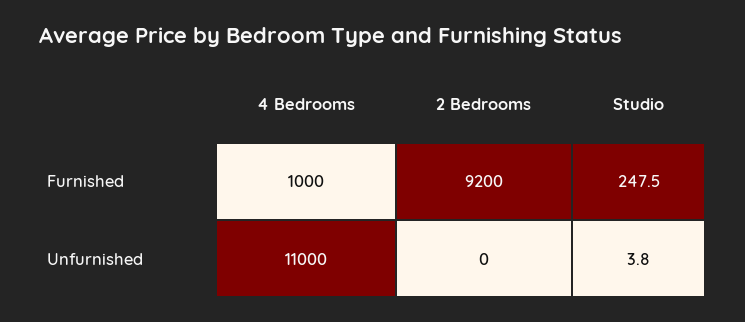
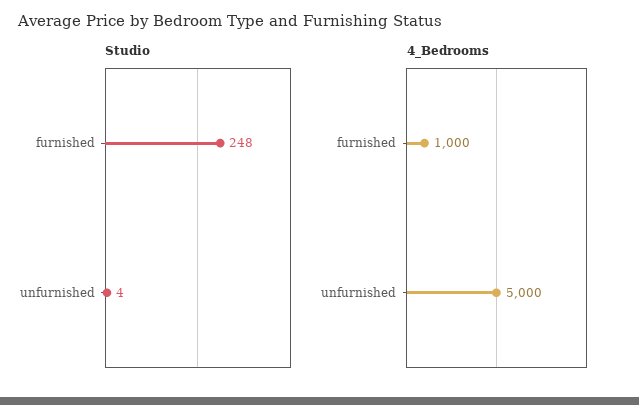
  {
    "4 Bedrooms": {
      "Furnished": 1000,
-     "Unfurnished": 11000
+     "Unfurnished": 5000
    },
-   "2 Bedrooms": {
-     "Furnished": 9200,
-     "Unfurnished": 0
-   },
    "Studio": {
      "Furnished": 247.5,
      "Unfurnished": 3.8
    }
  }

